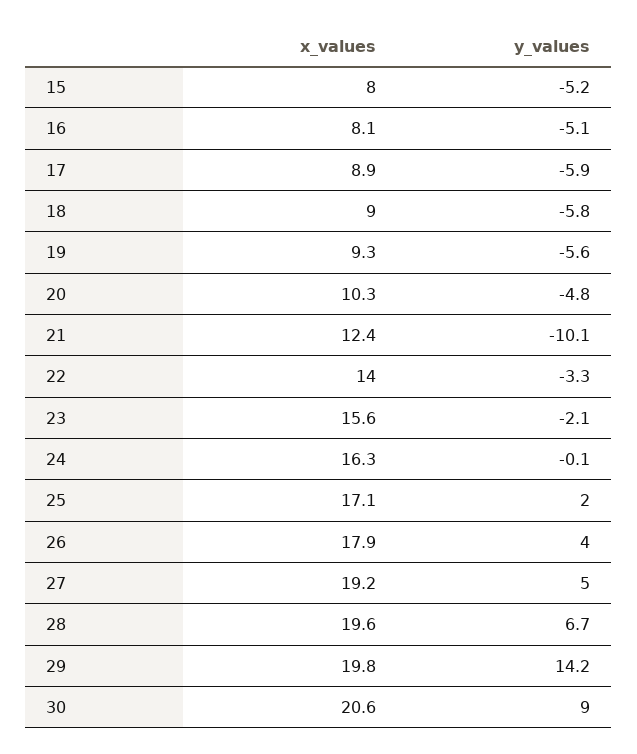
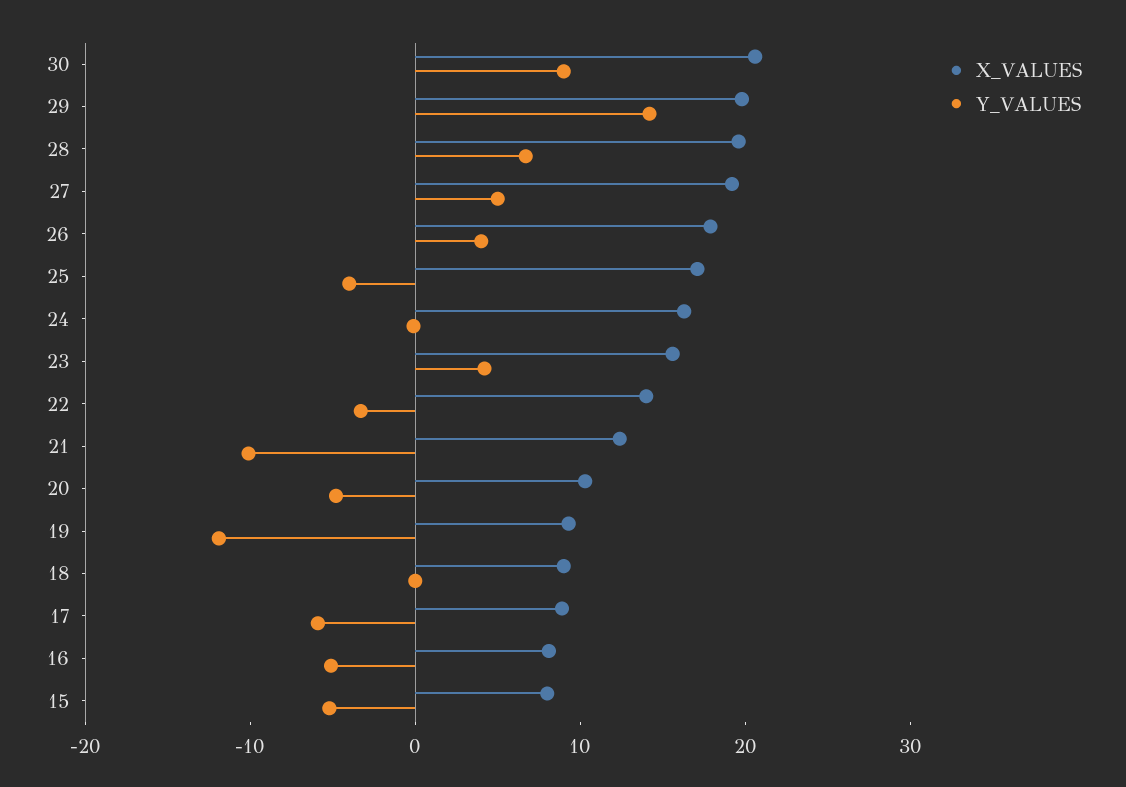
  {
    "x_values": {
      "15": 8,
      "16": 8.1,
      "17": 8.9,
      "18": 9,
      "19": 9.3,
      "20": 10.3,
      "21": 12.4,
      "22": 14,
      "23": 15.6,
      "24": 16.3,
      "25": 17.1,
      "26": 17.9,
      "27": 19.2,
      "28": 19.6,
      "29": 19.8,
      "30": 20.6
    },
    "y_values": {
      "15": -5.2,
      "16": -5.1,
      "17": -5.9,
-     "18": -5.8,
+     "18": 0,
-     "19": -5.6,
+     "19": -12,
      "20": -4.8,
      "21": -10.1,
      "22": -3.3,
-     "23": -2.1,
+     "23": 4,
      "24": -0.1,
-     "25": 2,
+     "25": -4,
      "26": 4,
      "27": 5,
      "28": 6.7,
      "29": 14.2,
      "30": 9
    }
  }

